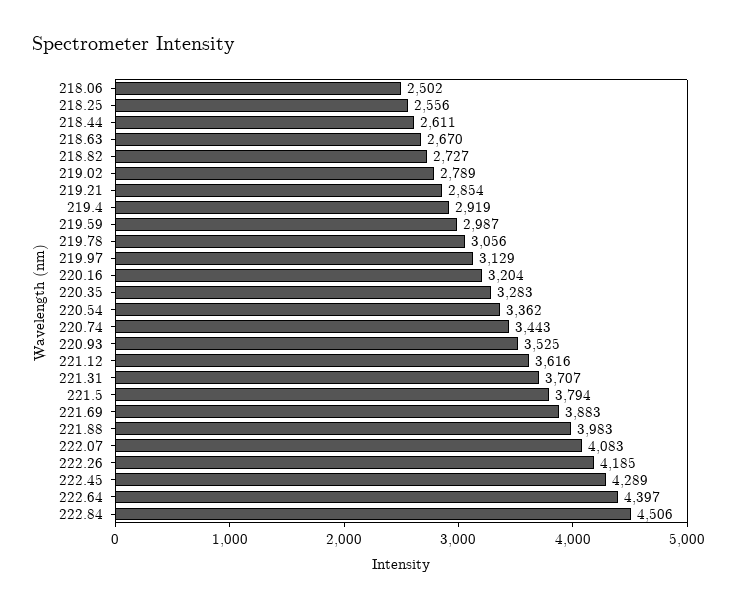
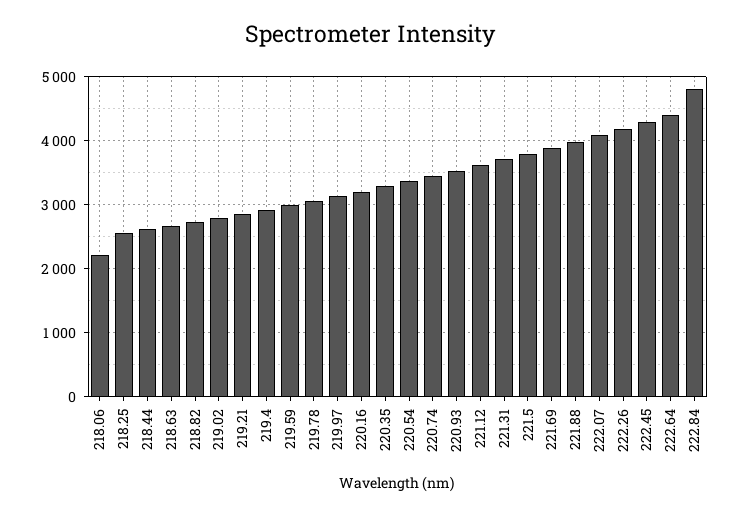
  {
-   "218.06": 2502,
+   "218.06": 2200,
    "218.25": 2556,
    "218.44": 2611,
    "218.63": 2670,
    "218.82": 2727,
    "219.02": 2789,
    "219.21": 2854,
    "219.4": 2919,
    "219.59": 2987,
    "219.78": 3056,
    "219.97": 3129,
    "220.16": 3204,
    "220.35": 3283,
    "220.54": 3362,
    "220.74": 3443,
    "220.93": 3525,
    "221.12": 3616,
    "221.31": 3707,
    "221.5": 3794,
    "221.69": 3883,
    "221.88": 3983,
    "222.07": 4083,
    "222.26": 4185,
    "222.45": 4289,
    "222.64": 4397,
-   "222.84": 4506
+   "222.84": 4800
  }

